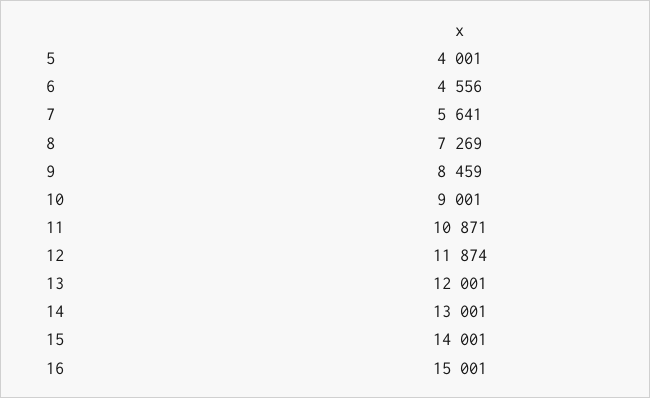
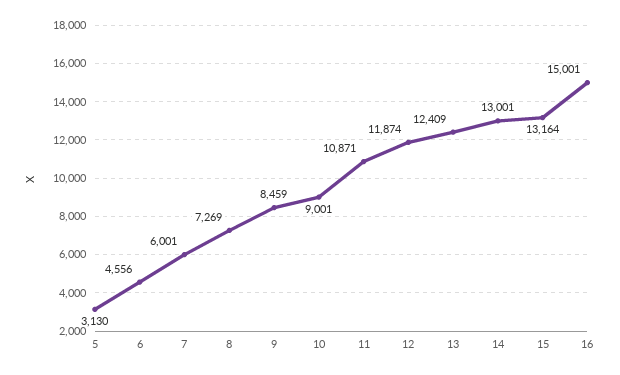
  {
-   "5": 4001,
+   "5": 3130,
    "6": 4556,
-   "7": 5641,
+   "7": 6001,
    "8": 7269,
    "9": 8459,
    "10": 9001,
    "11": 10871,
    "12": 11874,
-   "13": 12001,
+   "13": 12409,
    "14": 13001,
-   "15": 14001,
+   "15": 13164,
    "16": 15001
  }

